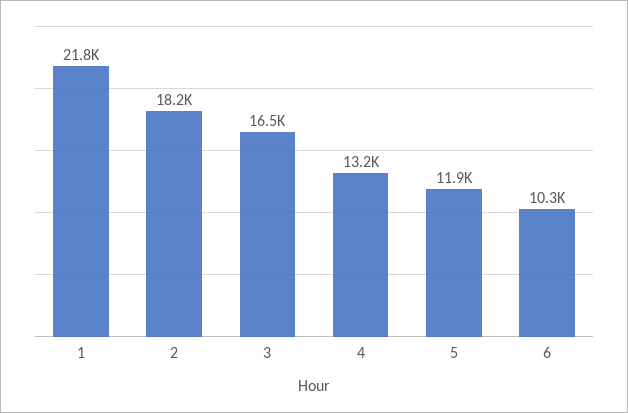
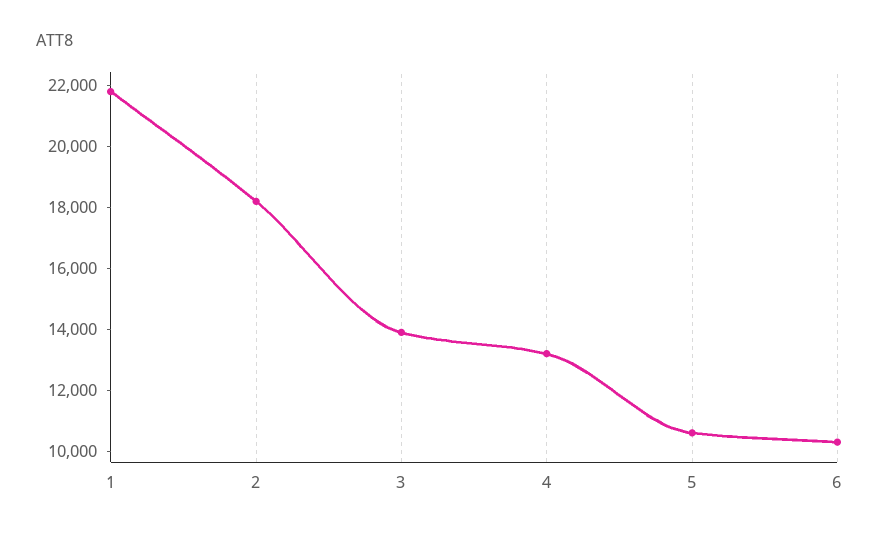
  {
    "1": 21800,
    "2": 18200,
-   "3": 16500,
+   "3": 14000,
    "4": 13200,
-   "5": 11900,
+   "5": 10500,
    "6": 10300
  }

